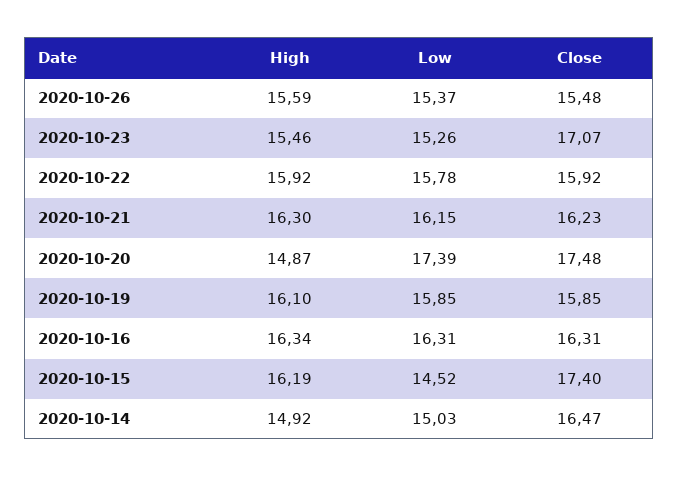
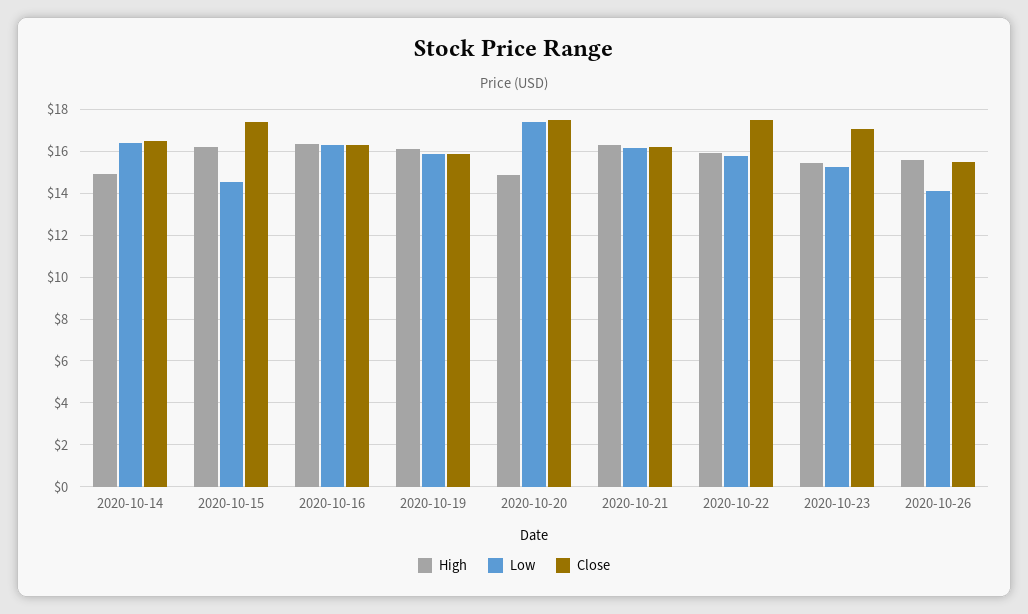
  {
    "High": {
      "2020-10-26": 15.59,
      "2020-10-23": 15.46,
      "2020-10-22": 15.92,
      "2020-10-21": 16.3,
      "2020-10-20": 14.87,
      "2020-10-19": 16.1,
      "2020-10-16": 16.34,
      "2020-10-15": 16.19,
      "2020-10-14": 14.92
    },
    "Low": {
-     "2020-10-26": 15.37,
+     "2020-10-26": 14,
      "2020-10-23": 15.26,
      "2020-10-22": 15.78,
      "2020-10-21": 16.15,
      "2020-10-20": 17.39,
      "2020-10-19": 15.85,
      "2020-10-16": 16.31,
      "2020-10-15": 14.52,
-     "2020-10-14": 15.03
+     "2020-10-14": 16.5
    },
    "Close": {
      "2020-10-26": 15.48,
      "2020-10-23": 17.07,
-     "2020-10-22": 15.92,
+     "2020-10-22": 17.5,
      "2020-10-21": 16.23,
      "2020-10-20": 17.48,
      "2020-10-19": 15.85,
      "2020-10-16": 16.31,
      "2020-10-15": 17.4,
      "2020-10-14": 16.47
    }
  }

